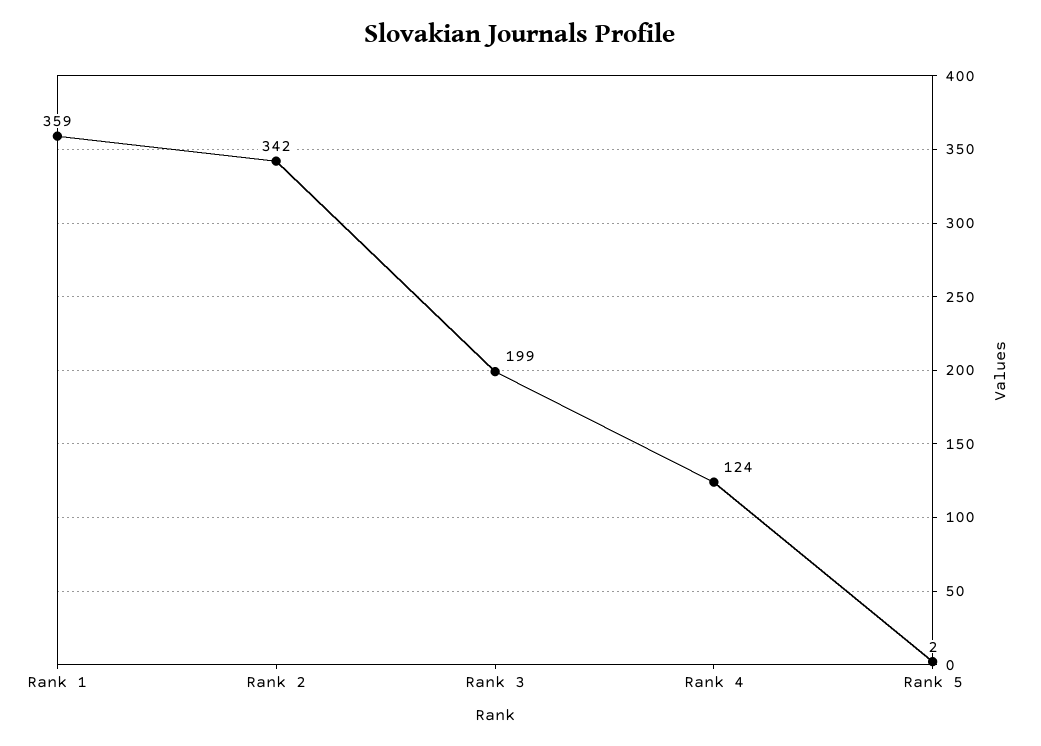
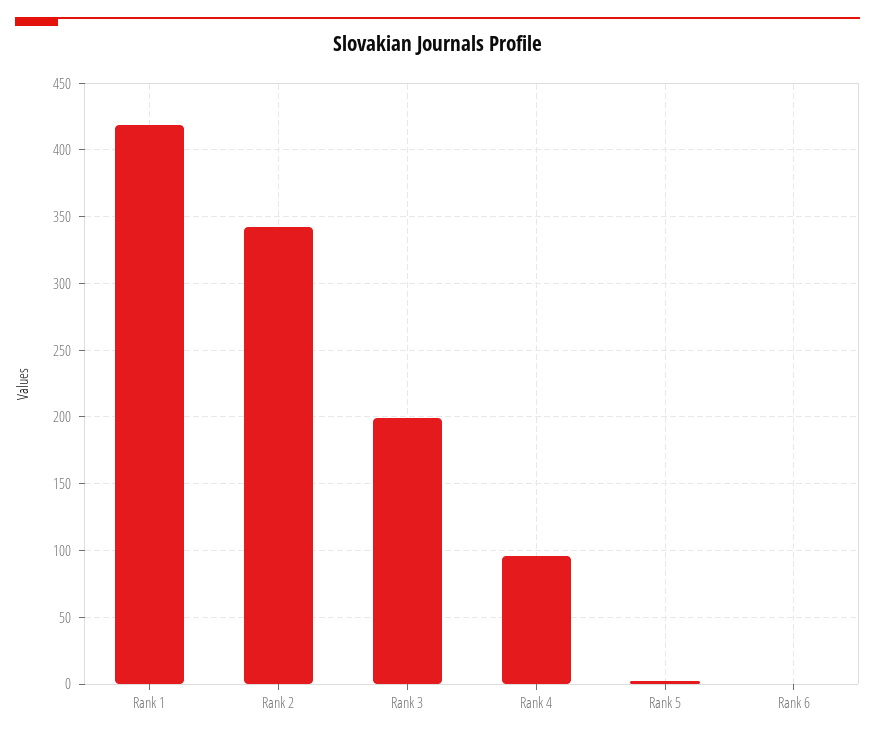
  {
-   "Rank 1": 359,
+   "Rank 1": 420,
    "Rank 2": 342,
    "Rank 3": 199,
-   "Rank 4": 124,
+   "Rank 4": 95,
-   "Rank 5": 2
+   "Rank 5": 2,
+   "Rank 6": 0
  }

